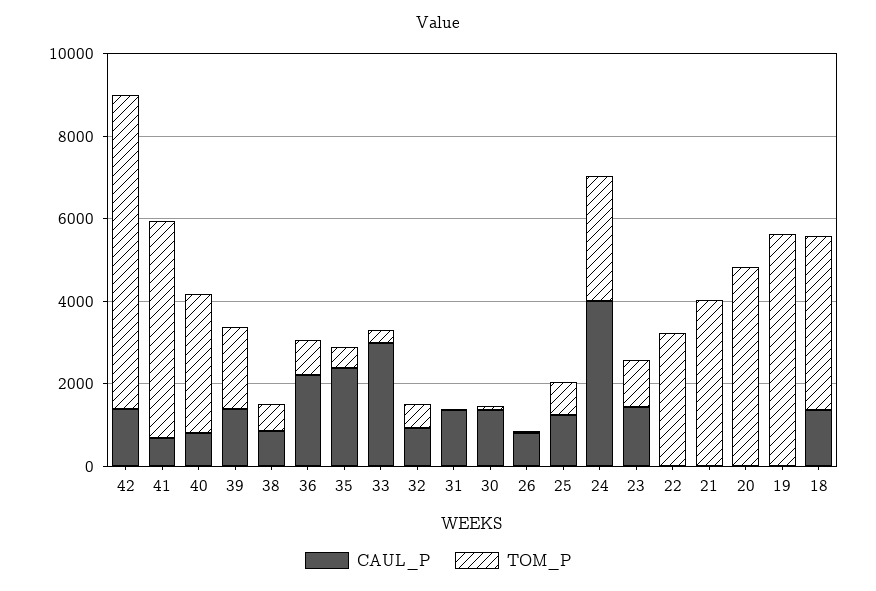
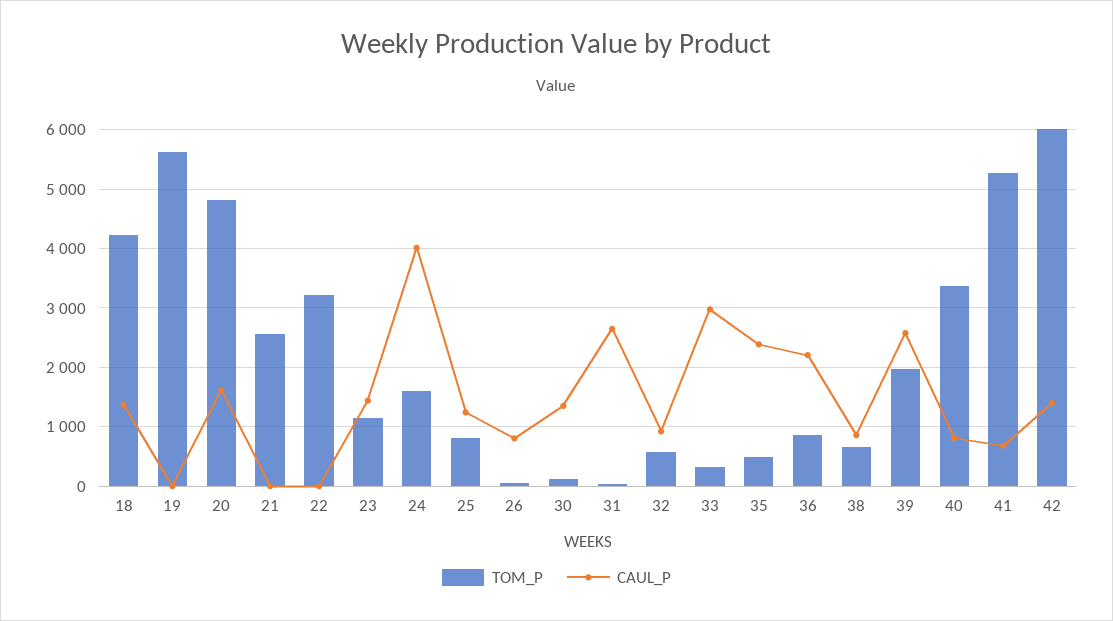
  {
    "CAUL_P": {
      "42": 1400,
      "41": 600,
      "40": 800,
-     "39": 1500,
+     "39": 2600,
      "38": 800,
      "36": 2200,
      "35": 2400,
      "33": 3000,
      "32": 1000,
-     "31": 1500,
+     "31": 2600,
      "30": 1400,
      "26": 800,
      "25": 1200,
      "24": 4000,
      "23": 1400,
      "22": 0,
      "21": 0,
-     "20": 0,
+     "20": 1600,
      "19": 0,
      "18": 1400
    },
    "TOM_P": {
-     "42": 7500,
+     "42": 6000,
      "41": 5200,
      "40": 3400,
      "39": 2000,
      "38": 600,
      "36": 800,
      "35": 400,
      "33": 400,
      "32": 600,
      "31": 0,
      "30": 200,
      "26": 0,
      "25": 800,
-     "24": 3000,
+     "24": 1600,
      "23": 1200,
      "22": 3200,
-     "21": 4000,
+     "21": 2600,
      "20": 4800,
      "19": 5600,
      "18": 4200
    }
  }

